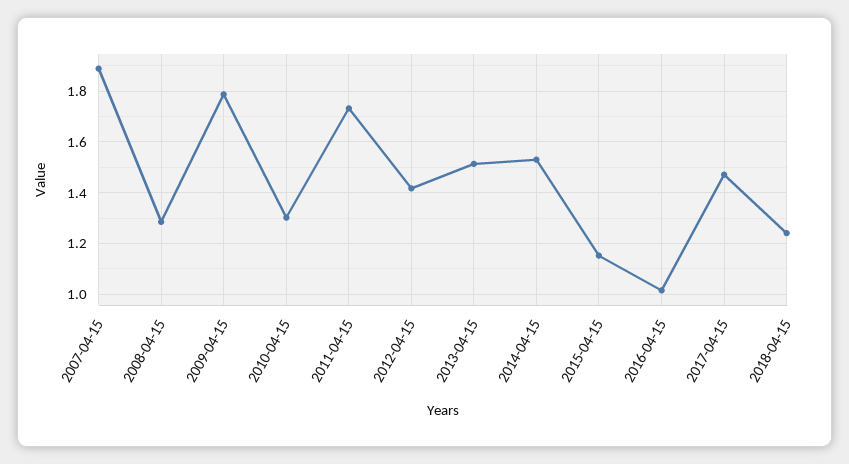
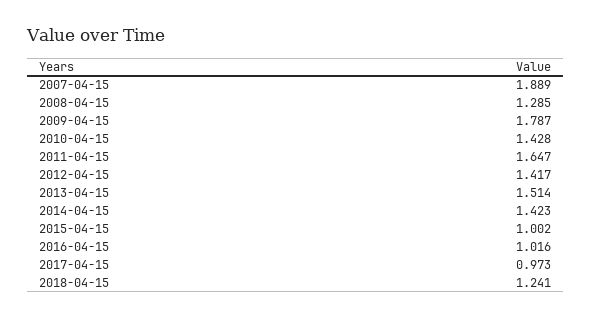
  {
    "2007-04-15": 1.889,
    "2008-04-15": 1.285,
    "2009-04-15": 1.787,
-   "2010-04-15": 1.3,
+   "2010-04-15": 1.428,
-   "2011-04-15": 1.725,
+   "2011-04-15": 1.647,
    "2012-04-15": 1.417,
    "2013-04-15": 1.514,
-   "2014-04-15": 1.525,
+   "2014-04-15": 1.423,
-   "2015-04-15": 1.15,
+   "2015-04-15": 1.002,
    "2016-04-15": 1.016,
-   "2017-04-15": 1.475,
+   "2017-04-15": 0.973,
    "2018-04-15": 1.241
  }

